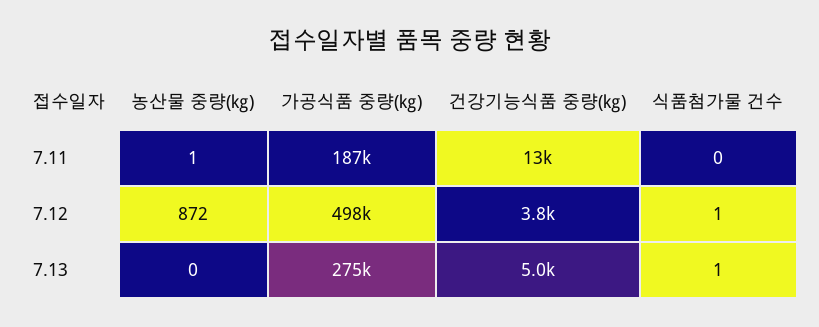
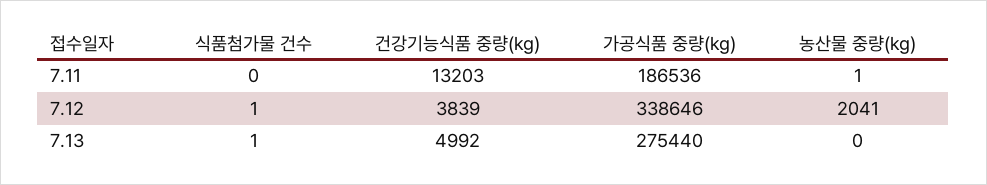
  {
    "농산물 중량(㎏)": {
      "7.11": 1,
-     "7.12": 872,
+     "7.12": 2041,
      "7.13": 0
    },
    "가공식품 중량(㎏)": {
      "7.11": 186536,
-     "7.12": 498000,
+     "7.12": 338646,
      "7.13": 275440
    },
    "건강기능식품 중량(㎏)": {
      "7.11": 13203,
      "7.12": 3839,
      "7.13": 4992
    },
    "식품첨가물 건수": {
      "7.11": 0,
      "7.12": 1,
      "7.13": 1
    }
  }

